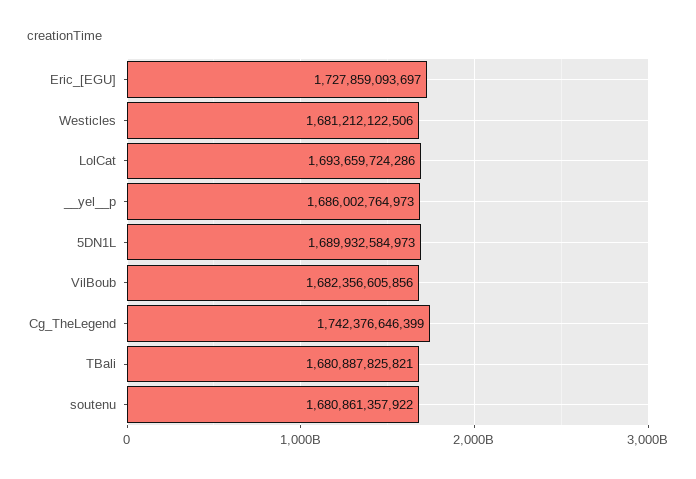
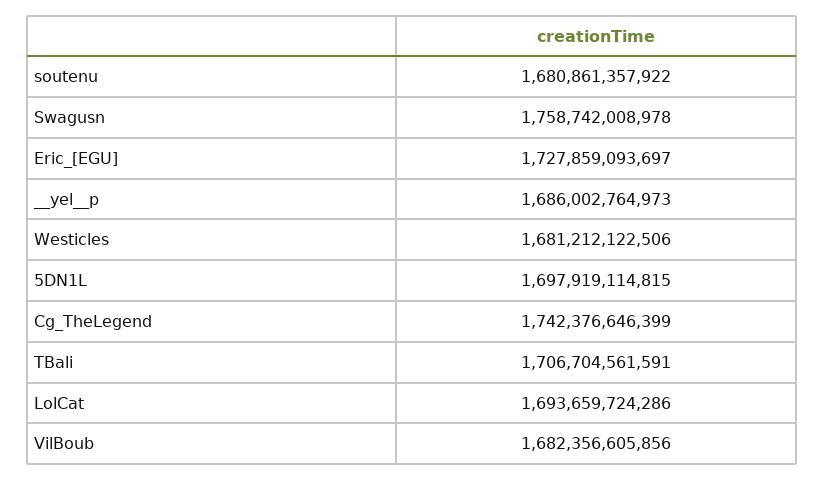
  {
    "Eric_[EGU]": 1727859093697,
    "Westicles": 1681212122506,
    "LolCat": 1693659724286,
    "__yel__p": 1686002764973,
-   "5DN1L": 1689932584973,
+   "5DN1L": 1697919114815,
    "VilBoub": 1682356605856,
    "Cg_TheLegend": 1742376646399,
-   "TBali": 1680887825821,
+   "TBali": 1706704561591,
-   "soutenu": 1680861357922
+   "soutenu": 1680861357922,
+   "Swagusn": 1758742008978
  }

